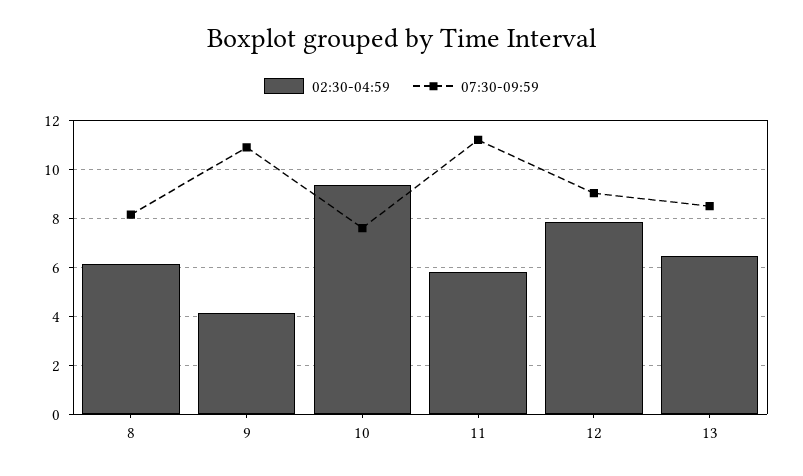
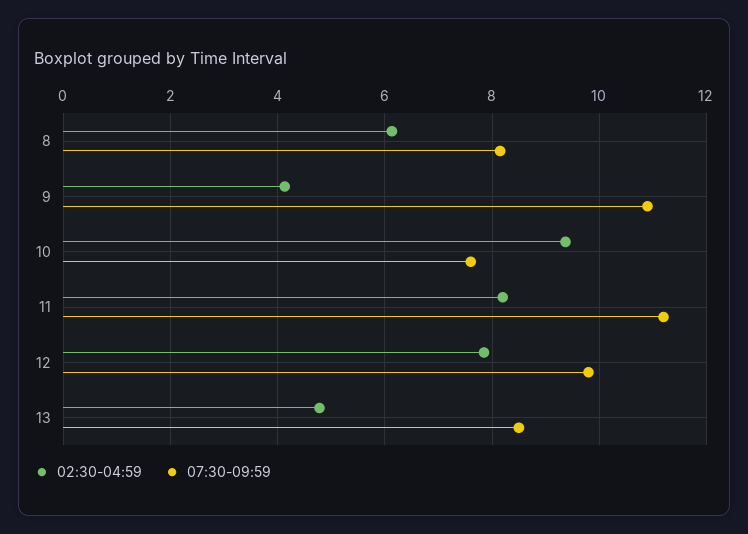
  {
    "02:30-04:59": {
      "8": 6.2,
      "9": 4.2,
      "10": 9.4,
-     "11": 5.75,
+     "11": 8.2,
      "12": 7.8,
-     "13": 6.5
+     "13": 4.8
    },
    "07:30-09:59": {
      "8": 8.2,
      "9": 11,
      "10": 7.6,
      "11": 11.2,
-     "12": 9,
+     "12": 9.8,
      "13": 8.6
    }
  }

